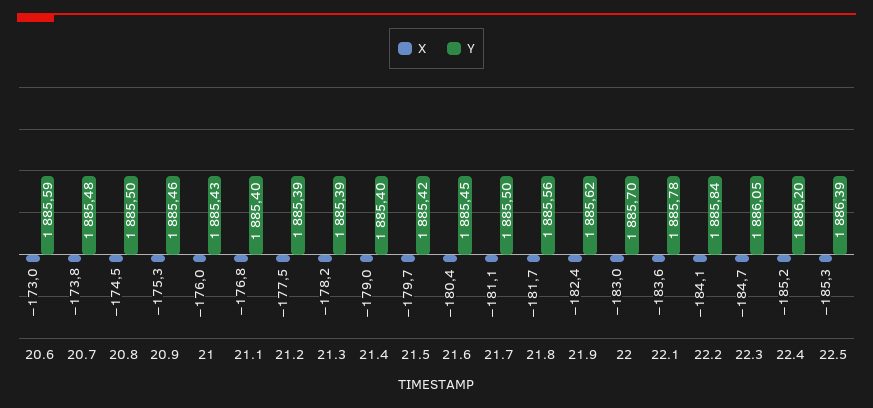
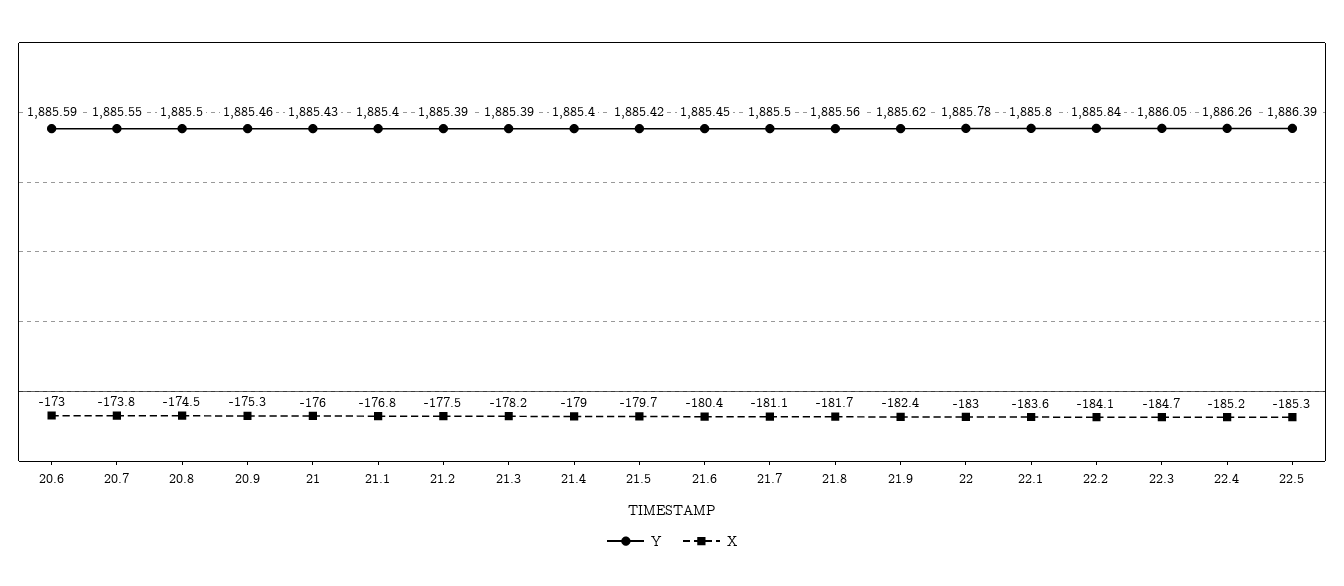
  {
    "X": {
      "20.6": -173,
      "20.7": -173.8,
      "20.8": -174.5,
      "20.9": -175.3,
      "21": -176,
      "21.1": -176.8,
      "21.2": -177.5,
      "21.3": -178.2,
      "21.4": -179,
      "21.5": -179.7,
      "21.6": -180.4,
      "21.7": -181.1,
      "21.8": -181.7,
      "21.9": -182.4,
      "22": -183,
      "22.1": -183.6,
      "22.2": -184.1,
      "22.3": -184.7,
      "22.4": -185.2,
      "22.5": -185.3
    },
    "Y": {
      "20.6": 1885.59,
-     "20.7": 1885.48,
+     "20.7": 1885.55,
      "20.8": 1885.5,
      "20.9": 1885.46,
      "21": 1885.43,
      "21.1": 1885.4,
      "21.2": 1885.39,
      "21.3": 1885.39,
      "21.4": 1885.4,
      "21.5": 1885.42,
      "21.6": 1885.45,
      "21.7": 1885.5,
      "21.8": 1885.56,
      "21.9": 1885.62,
-     "22": 1885.7,
+     "22": 1885.78,
-     "22.1": 1885.78,
+     "22.1": 1885.8,
      "22.2": 1885.84,
      "22.3": 1886.05,
-     "22.4": 1886.2,
+     "22.4": 1886.26,
      "22.5": 1886.39
    }
  }

